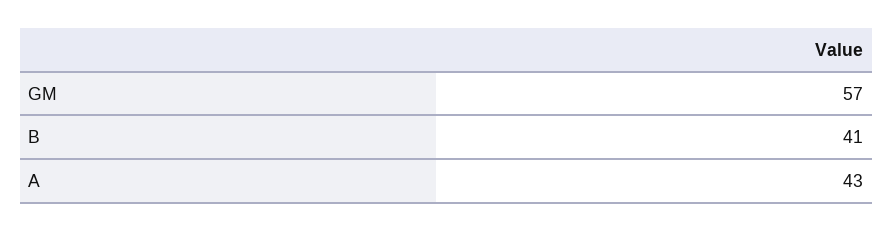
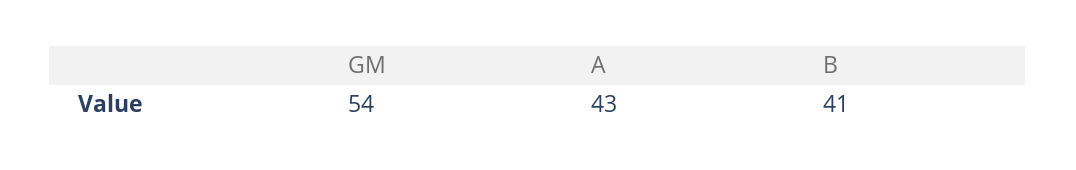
  {
-   "GM": 57,
+   "GM": 54,
    "B": 41,
    "A": 43
  }

